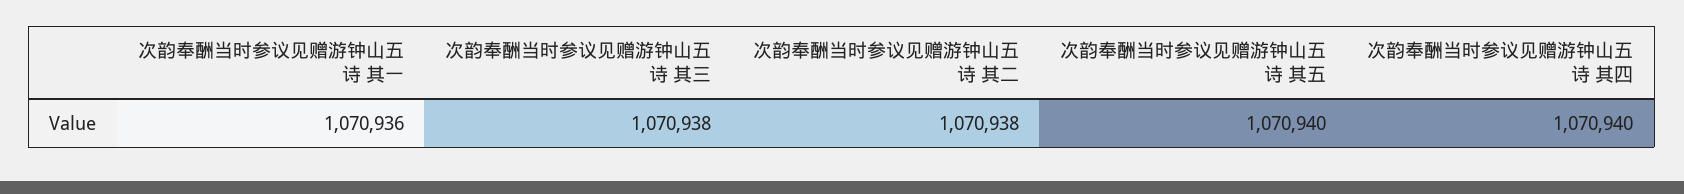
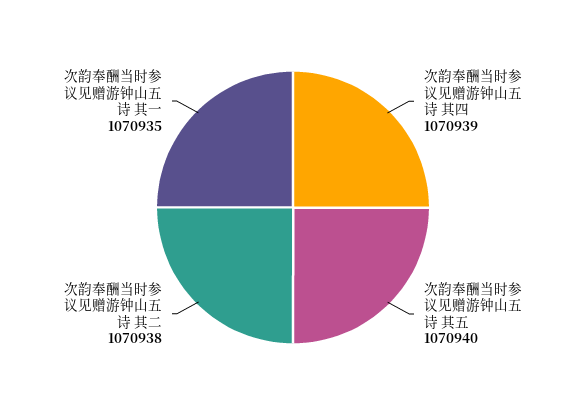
  {
-   "次韵奉酬当时参议见赠游钟山五诗 其一": 1070936,
+   "次韵奉酬当时参议见赠游钟山五诗 其一": 1070935,
-   "次韵奉酬当时参议见赠游钟山五诗 其三": 1070938,
    "次韵奉酬当时参议见赠游钟山五诗 其二": 1070938,
    "次韵奉酬当时参议见赠游钟山五诗 其五": 1070940,
-   "次韵奉酬当时参议见赠游钟山五诗 其四": 1070940
+   "次韵奉酬当时参议见赠游钟山五诗 其四": 1070939
  }

